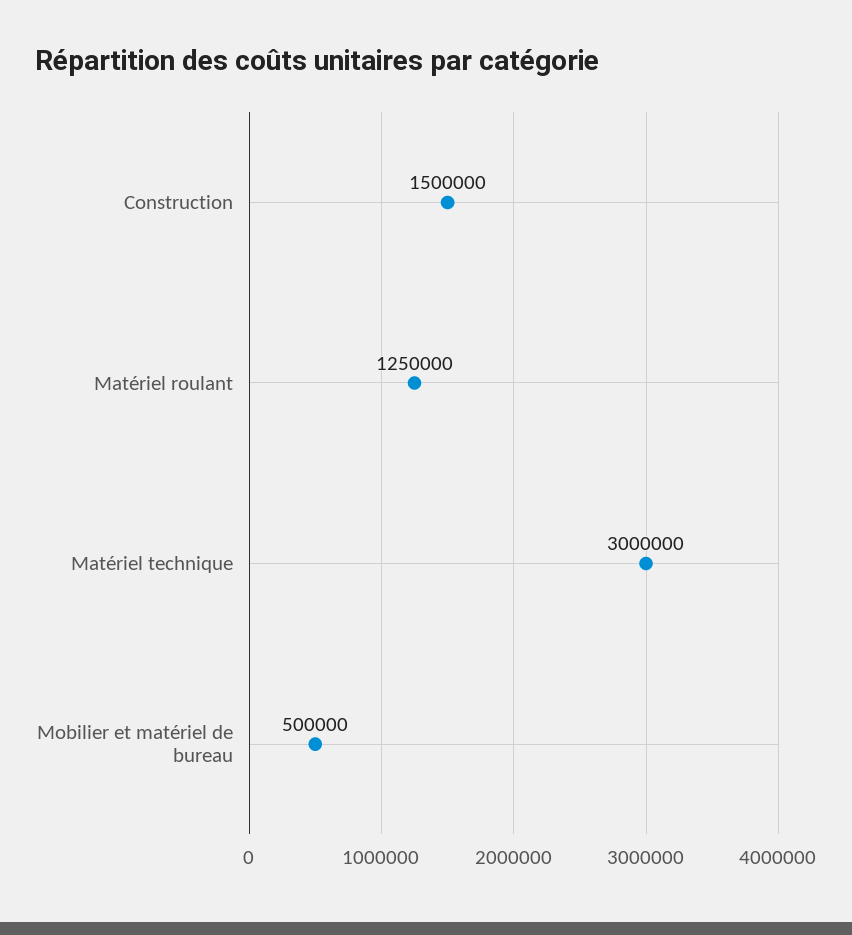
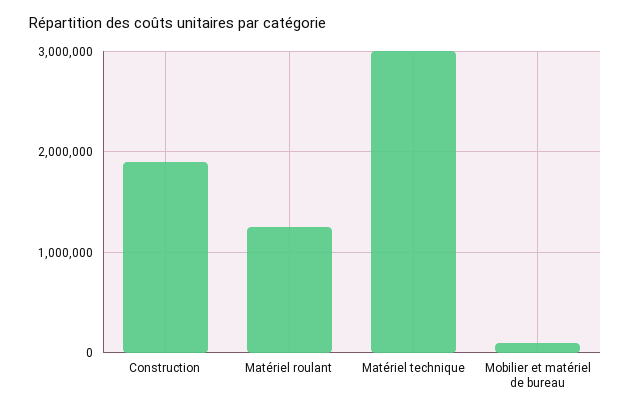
  {
-   "Construction": 1500000,
+   "Construction": 1900000,
    "Matériel roulant": 1250000,
    "Matériel technique": 3000000,
-   "Mobilier et matériel de bureau": 500000
+   "Mobilier et matériel de bureau": 100000
  }

